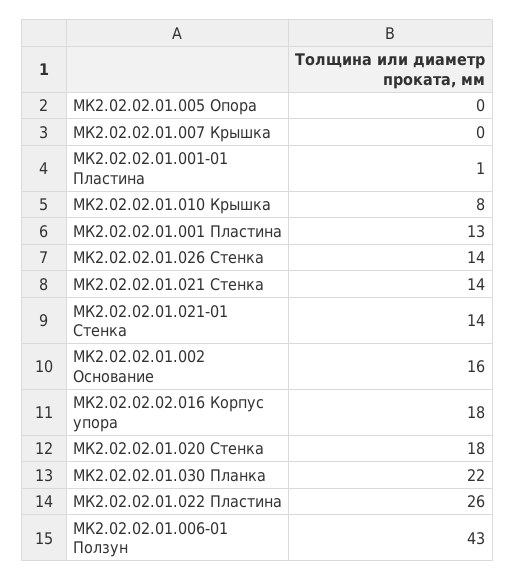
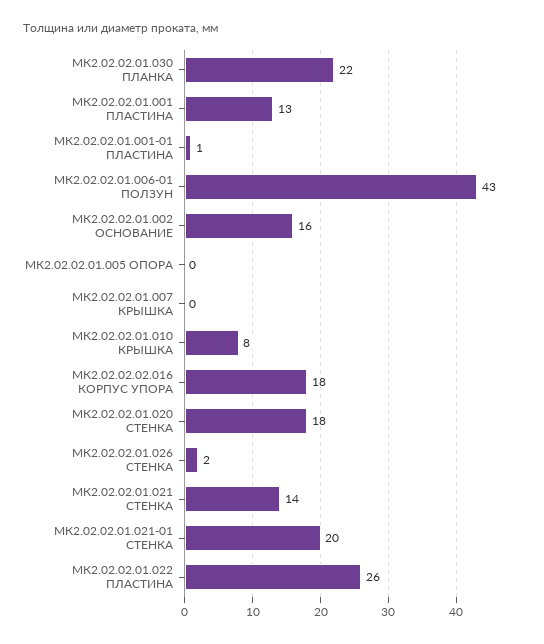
  {
    "МК2.02.02.01.005 Опора": 0,
    "МК2.02.02.01.007 Крышка": 0,
    "МК2.02.02.01.001-01 Пластина": 1,
    "МК2.02.02.01.010 Крышка": 8,
    "МК2.02.02.01.001 Пластина": 13,
-   "МК2.02.02.01.026 Стенка": 14,
+   "МК2.02.02.01.026 Стенка": 2,
    "МК2.02.02.01.021 Стенка": 14,
-   "МК2.02.02.01.021-01 Стенка": 14,
+   "МК2.02.02.01.021-01 Стенка": 20,
    "МК2.02.02.01.002 Основание": 16,
    "МК2.02.02.02.016 Корпус упора": 18,
    "МК2.02.02.01.020 Стенка": 18,
    "МК2.02.02.01.030 Планка": 22,
    "МК2.02.02.01.022 Пластина": 26,
    "МК2.02.02.01.006-01 Ползун": 43
  }

